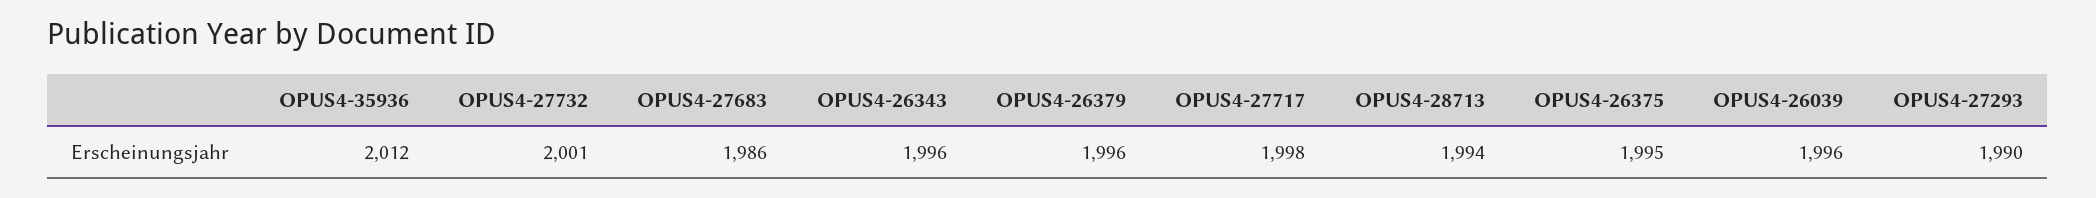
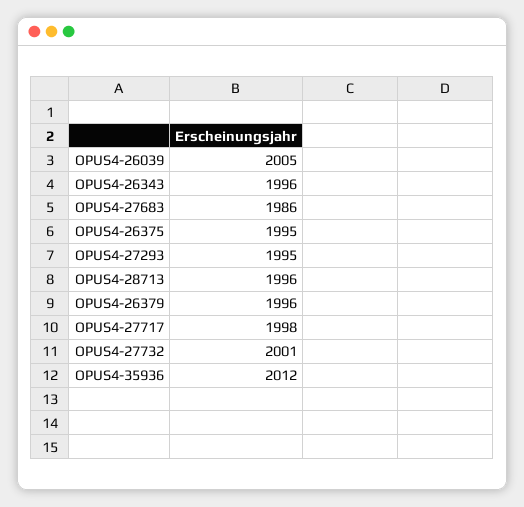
  {
    "OPUS4-35936": 2012,
    "OPUS4-27732": 2001,
    "OPUS4-27683": 1986,
    "OPUS4-26343": 1996,
    "OPUS4-26379": 1996,
    "OPUS4-27717": 1998,
-   "OPUS4-28713": 1994,
+   "OPUS4-28713": 1996,
    "OPUS4-26375": 1995,
-   "OPUS4-26039": 1996,
+   "OPUS4-26039": 2005,
-   "OPUS4-27293": 1990
+   "OPUS4-27293": 1995
  }

